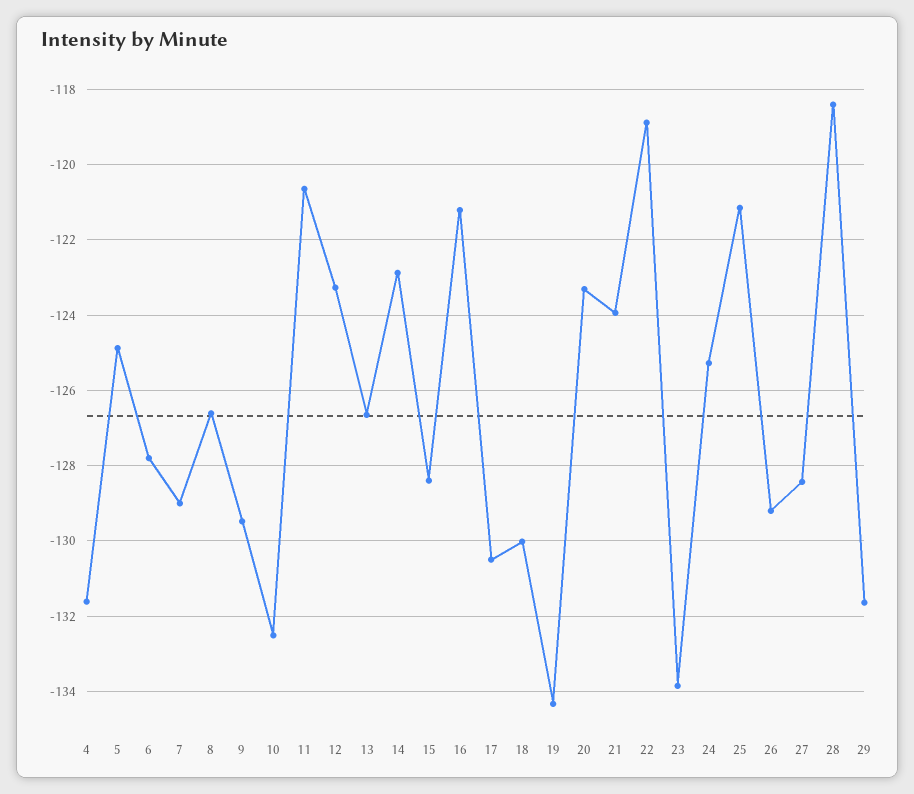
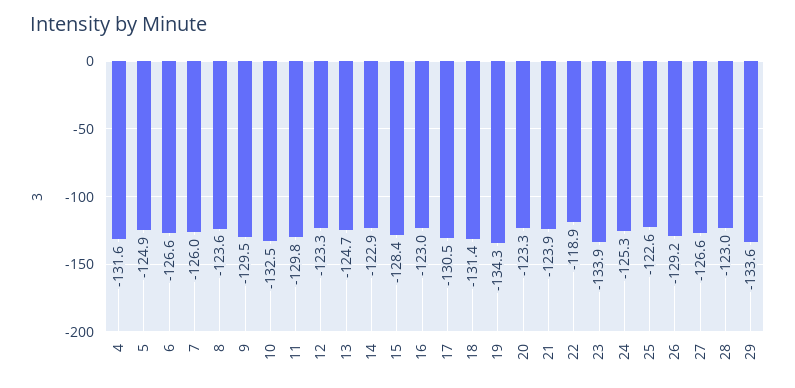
  {
    "4": -131.6,
    "5": -124.9,
-   "6": -127.8,
+   "6": -126.6,
-   "7": -129,
+   "7": -126,
-   "8": -126.6,
+   "8": -123.6,
    "9": -129.5,
    "10": -132.5,
-   "11": -120.6,
+   "11": -129.8,
    "12": -123.3,
-   "13": -126.6,
+   "13": -124.7,
    "14": -122.9,
    "15": -128.4,
-   "16": -121.2,
+   "16": -123,
    "17": -130.5,
-   "18": -130,
+   "18": -131.4,
    "19": -134.3,
    "20": -123.3,
    "21": -123.9,
    "22": -118.9,
    "23": -133.9,
    "24": -125.3,
-   "25": -121.2,
+   "25": -122.6,
    "26": -129.2,
-   "27": -128.4,
+   "27": -126.6,
-   "28": -118.4,
+   "28": -123,
-   "29": -131.6
+   "29": -133.6
  }

